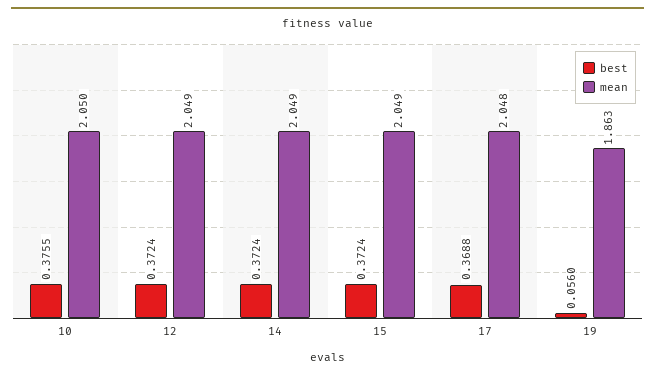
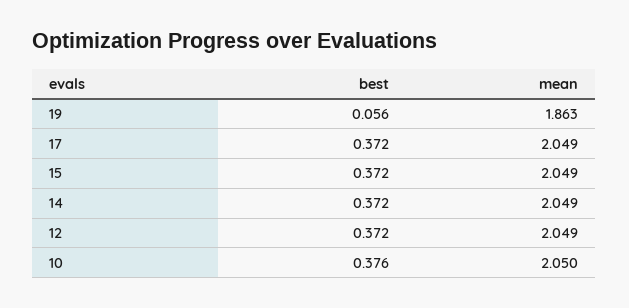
  {
    "best": {
      "10": 0.3755,
      "12": 0.3724,
      "14": 0.3724,
      "15": 0.3724,
-     "17": 0.3688,
+     "17": 0.372,
      "19": 0.056
    },
    "mean": {
      "10": 2.05,
      "12": 2.049,
      "14": 2.049,
      "15": 2.049,
-     "17": 2.048,
+     "17": 2.049,
      "19": 1.863
    }
  }

